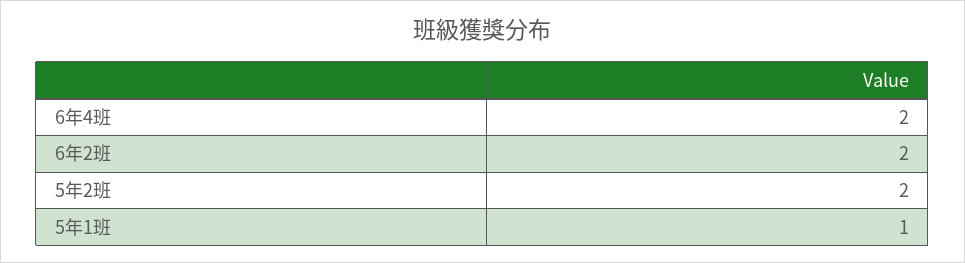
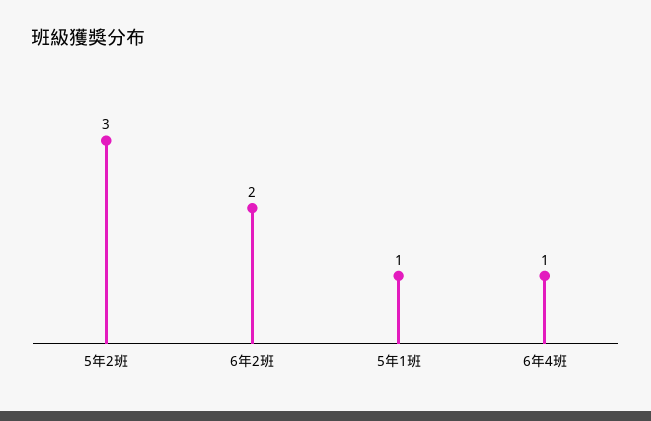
  {
-   "6年4班": 2,
+   "6年4班": 1,
    "6年2班": 2,
-   "5年2班": 2,
+   "5年2班": 3,
    "5年1班": 1
  }

